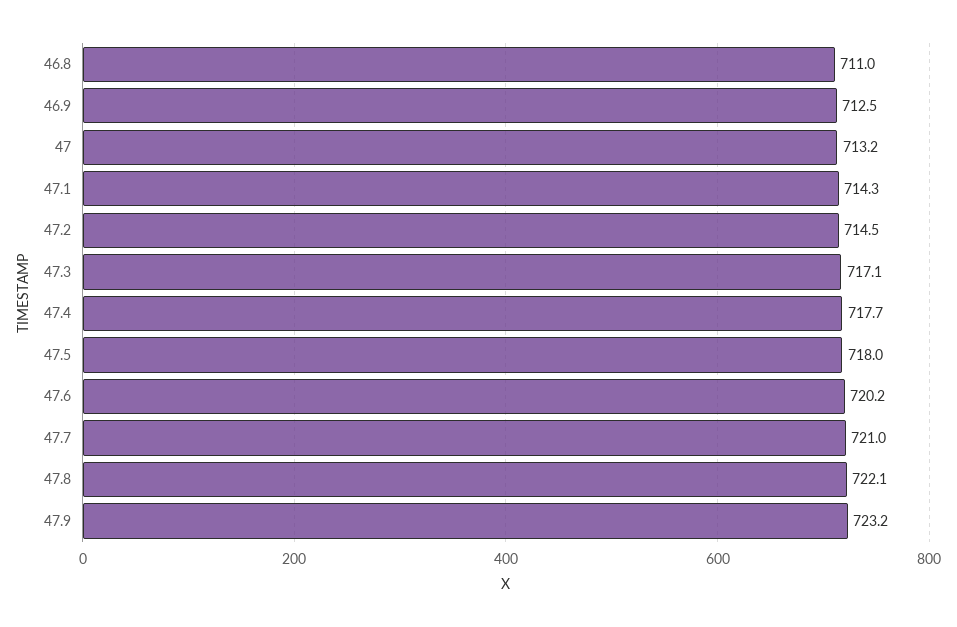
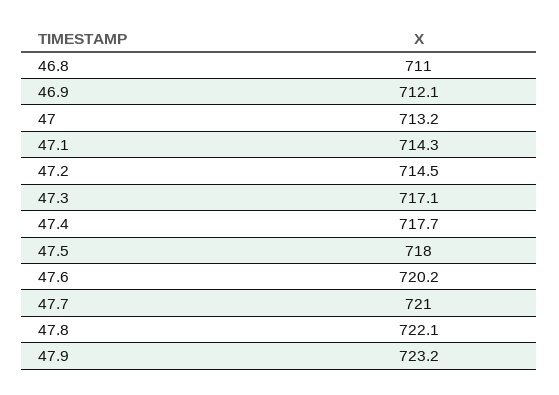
  {
    "46.8": 711,
-   "46.9": 712.5,
+   "46.9": 712.1,
    "47": 713.2,
    "47.1": 714.3,
    "47.2": 714.5,
    "47.3": 717.1,
    "47.4": 717.7,
    "47.5": 718,
    "47.6": 720.2,
    "47.7": 721,
    "47.8": 722.1,
    "47.9": 723.2
  }

